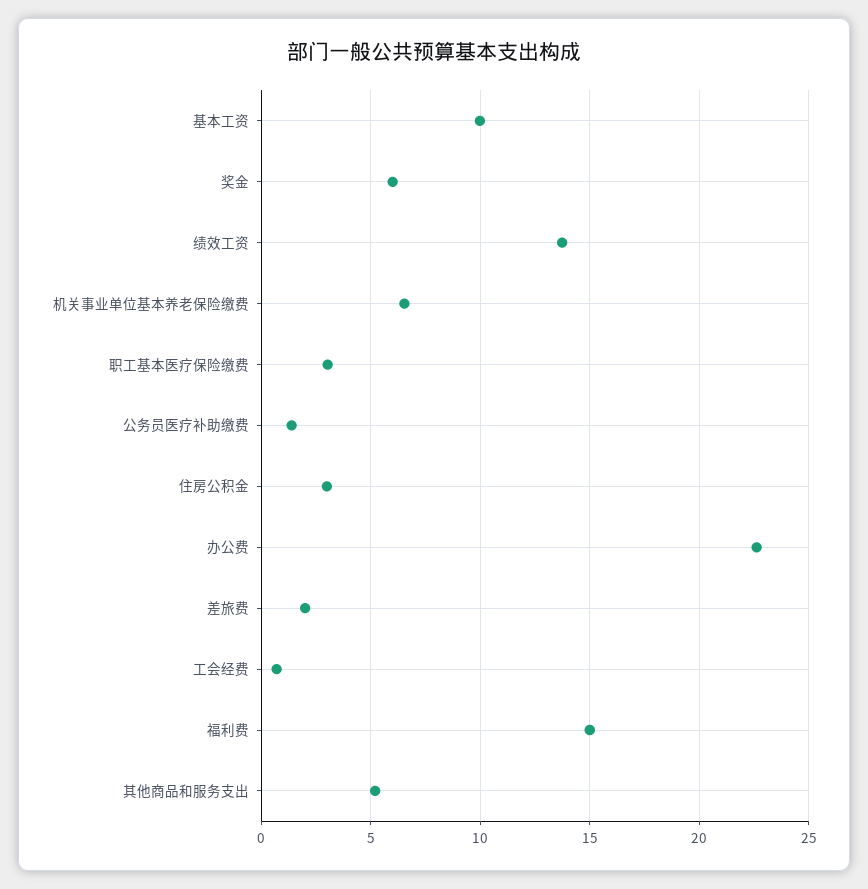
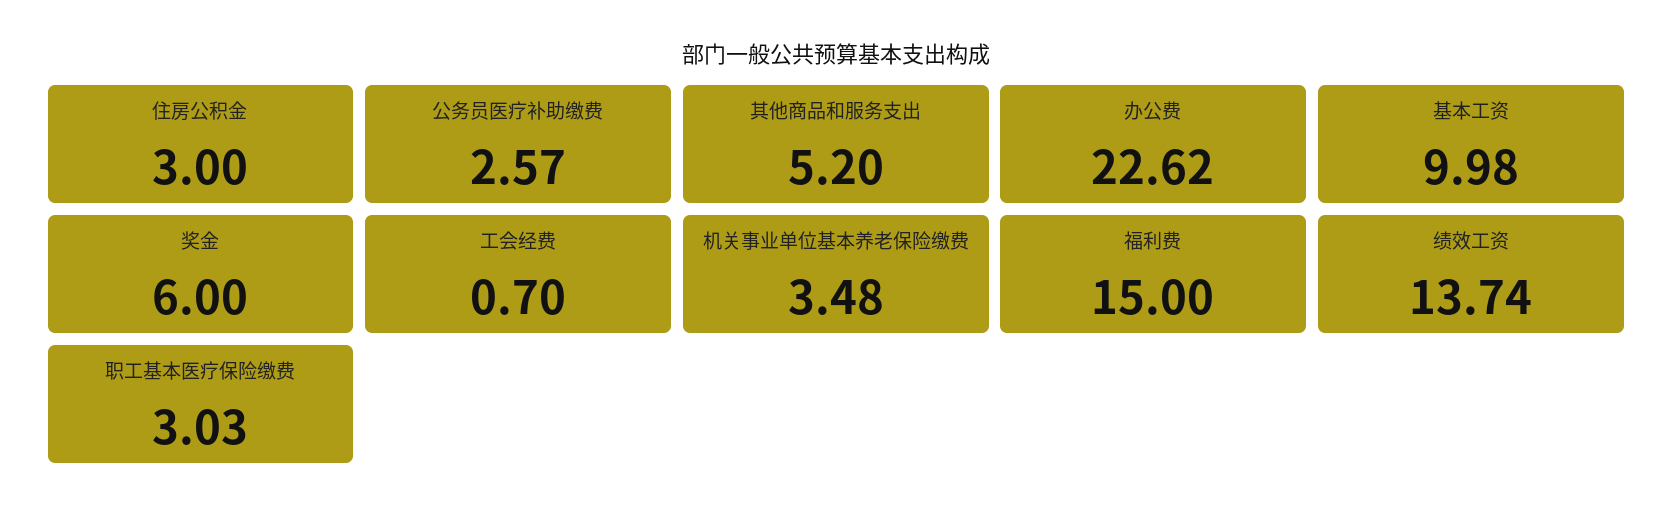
  {
    "基本工资": 9.98,
    "奖金": 6,
    "绩效工资": 13.74,
-   "机关事业单位基本养老保险缴费": 6.5,
+   "机关事业单位基本养老保险缴费": 3.48,
    "职工基本医疗保险缴费": 3.03,
-   "公务员医疗补助缴费": 1.5,
+   "公务员医疗补助缴费": 2.57,
    "住房公积金": 3,
    "办公费": 22.62,
-   "差旅费": 2,
    "工会经费": 0.7,
    "福利费": 15,
    "其他商品和服务支出": 5.2
  }

